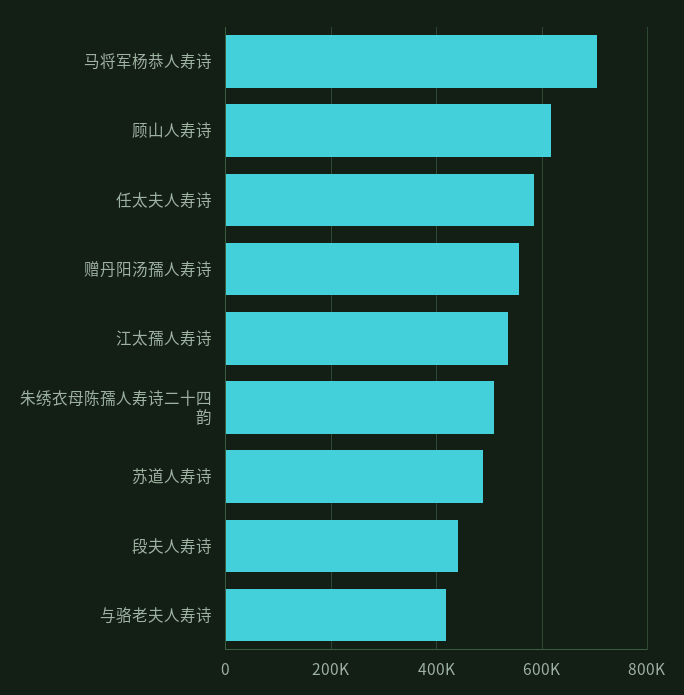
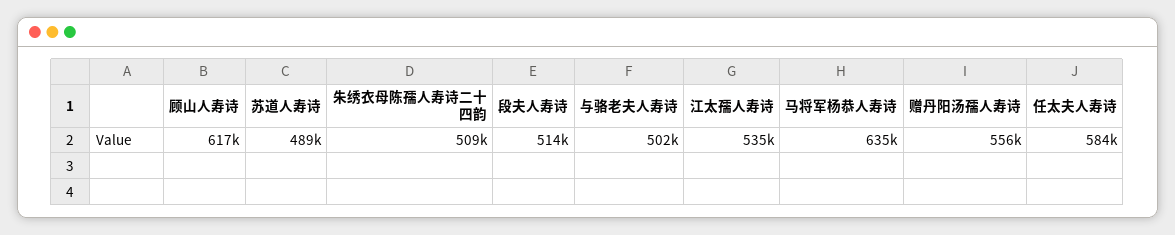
  {
-   "马将军杨恭人寿诗": 700000,
+   "马将军杨恭人寿诗": 635000,
    "顾山人寿诗": 617000,
    "任太夫人寿诗": 584000,
    "赠丹阳汤孺人寿诗": 556000,
    "江太孺人寿诗": 535000,
    "朱绣衣母陈孺人寿诗二十四韵": 509000,
    "苏道人寿诗": 489000,
-   "段夫人寿诗": 440000,
+   "段夫人寿诗": 514000,
-   "与骆老夫人寿诗": 420000
+   "与骆老夫人寿诗": 502000
  }

